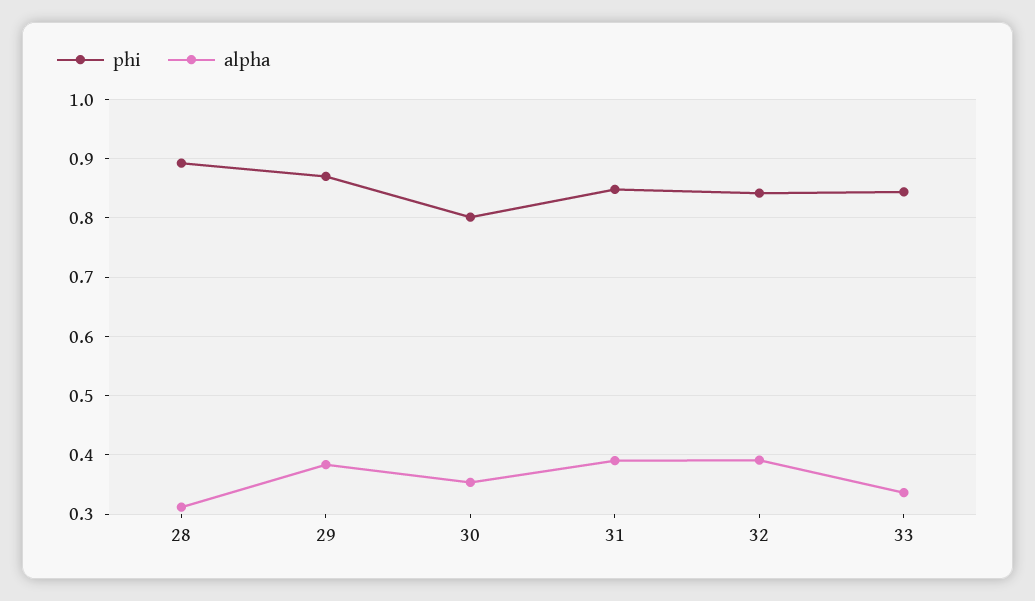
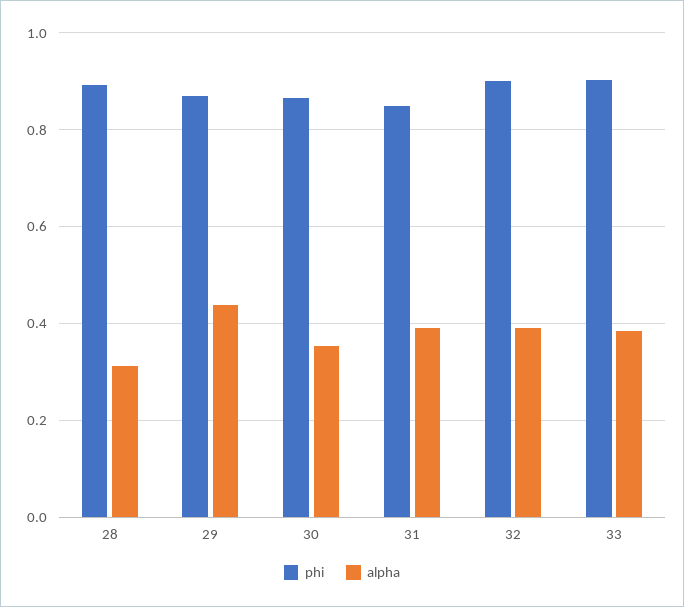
  {
    "phi": {
      "28": 0.9,
      "29": 0.86,
-     "30": 0.8,
+     "30": 0.86,
      "31": 0.84,
-     "32": 0.84,
+     "32": 0.9,
-     "33": 0.84
+     "33": 0.9
    },
    "alpha": {
      "28": 0.32,
-     "29": 0.38,
+     "29": 0.44,
      "30": 0.36,
      "31": 0.4,
      "32": 0.4,
-     "33": 0.34
+     "33": 0.38
    }
  }

